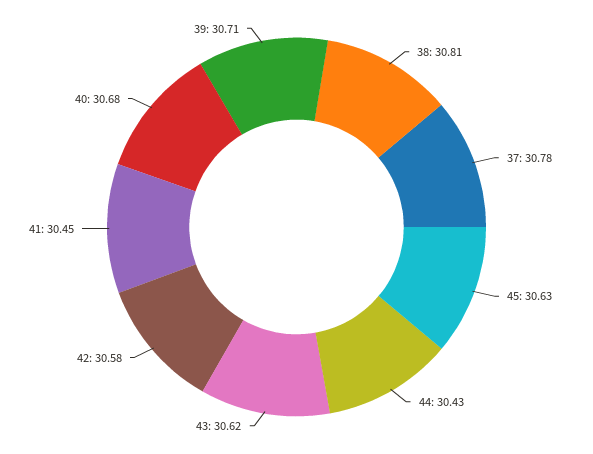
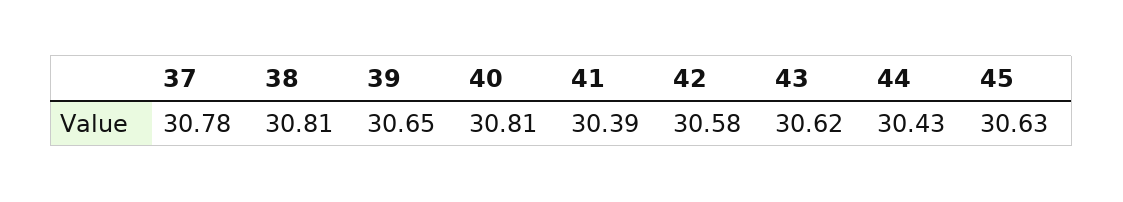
  {
    "38": 30.81,
    "37": 30.78,
    "45": 30.63,
    "44": 30.43,
    "43": 30.62,
    "42": 30.58,
-   "41": 30.45,
+   "41": 30.39,
-   "40": 30.68,
+   "40": 30.81,
-   "39": 30.71
+   "39": 30.65
  }

